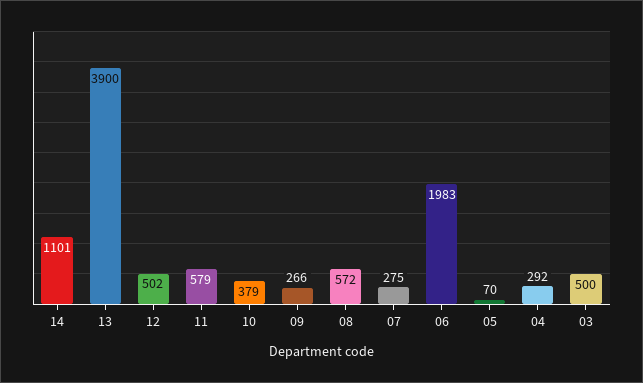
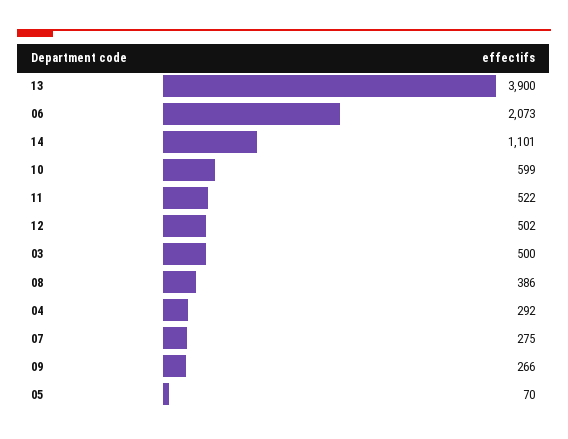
  {
    "14": 1101,
    "13": 3900,
    "12": 502,
-   "11": 579,
+   "11": 522,
-   "10": 379,
+   "10": 599,
    "09": 266,
-   "08": 572,
+   "08": 386,
    "07": 275,
-   "06": 1983,
+   "06": 2073,
    "05": 70,
    "04": 292,
    "03": 500
  }

